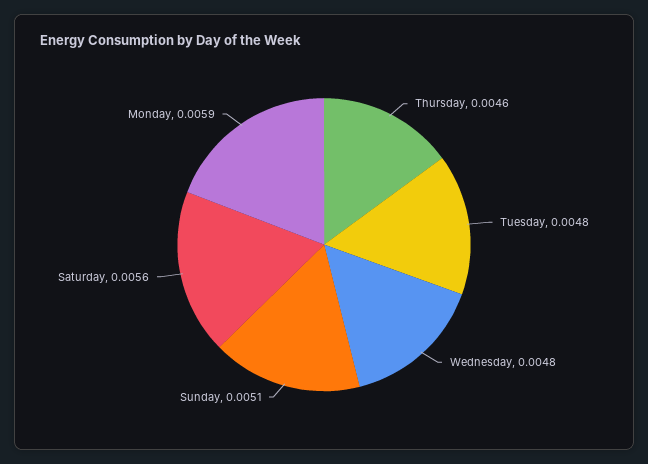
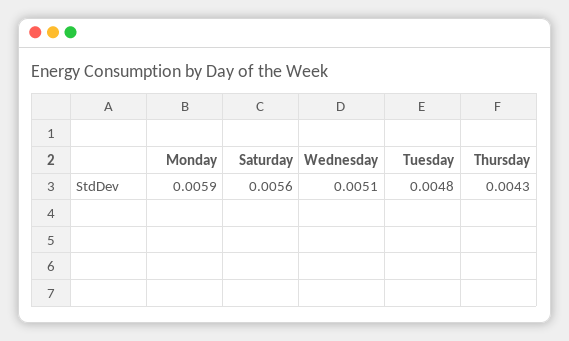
  {
-   "Thursday": 0.0046,
+   "Thursday": 0.0043,
    "Tuesday": 0.0048,
-   "Wednesday": 0.0048,
+   "Wednesday": 0.0051,
-   "Sunday": 0.0051,
    "Saturday": 0.0056,
    "Monday": 0.0059
  }

